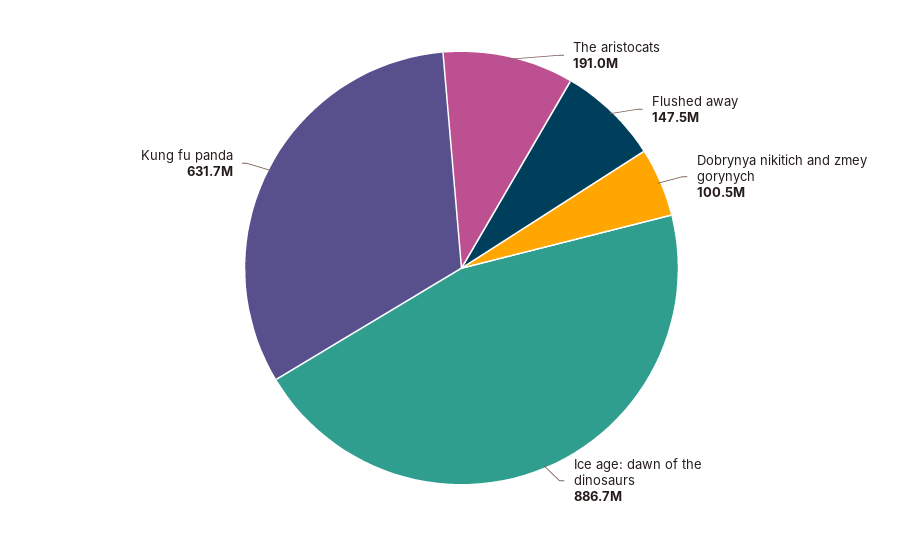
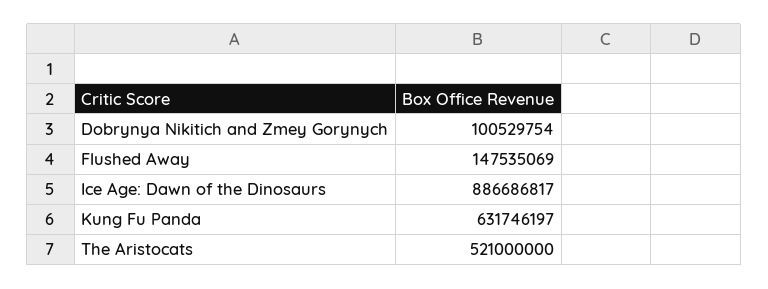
  {
-   "The aristocats": 191000000,
+   "The aristocats": 521000000,
    "Flushed away": 147535069,
    "Dobrynya nikitich and zmey gorynych": 100529754,
    "Ice age: dawn of the dinosaurs": 886686817,
    "Kung fu panda": 631746197
  }

